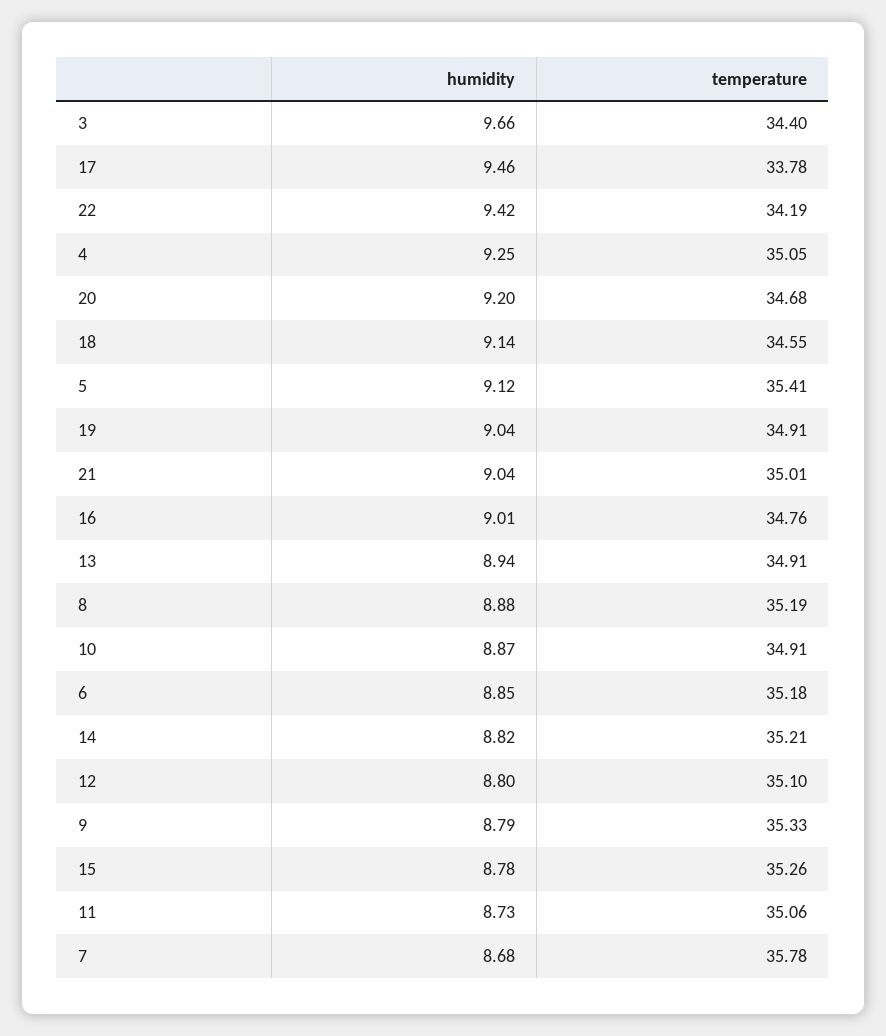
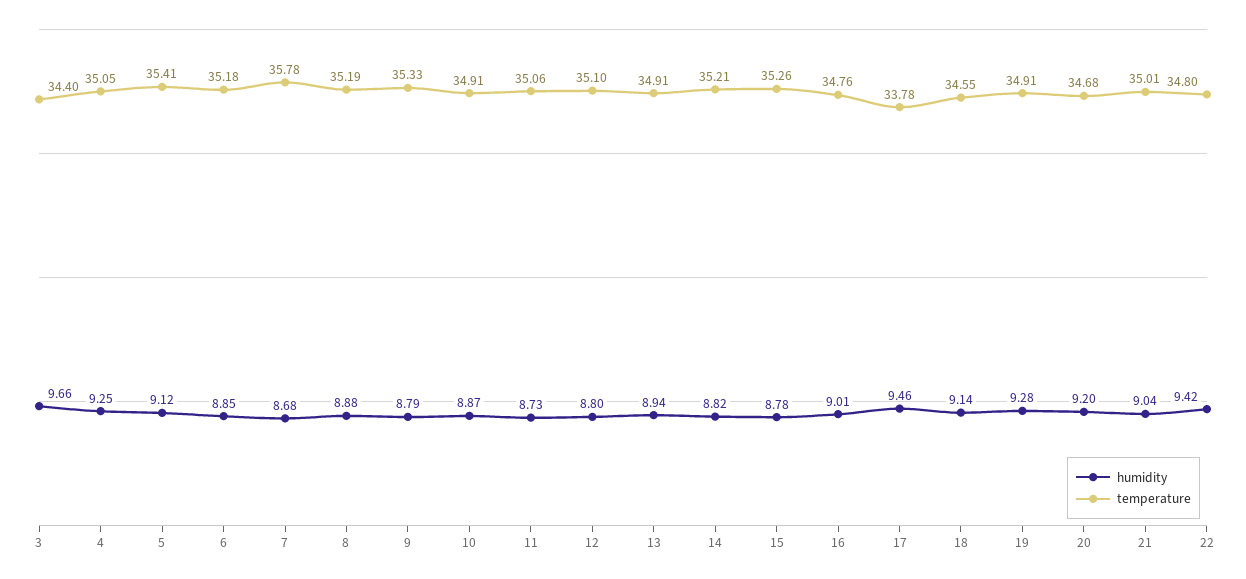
  {
    "humidity": {
      "3": 9.66,
      "17": 9.46,
      "22": 9.42,
      "4": 9.25,
      "20": 9.2,
      "18": 9.14,
      "5": 9.12,
-     "19": 9.04,
+     "19": 9.28,
      "21": 9.04,
      "16": 9.01,
      "13": 8.94,
      "8": 8.88,
      "10": 8.87,
      "6": 8.85,
      "14": 8.82,
      "12": 8.8,
      "9": 8.79,
      "15": 8.78,
      "11": 8.73,
      "7": 8.68
    },
    "temperature": {
      "3": 34.4,
      "17": 33.78,
-     "22": 34.19,
+     "22": 34.8,
      "4": 35.05,
      "20": 34.68,
      "18": 34.55,
      "5": 35.41,
      "19": 34.91,
      "21": 35.01,
      "16": 34.76,
      "13": 34.91,
      "8": 35.19,
      "10": 34.91,
      "6": 35.18,
      "14": 35.21,
      "12": 35.1,
      "9": 35.33,
      "15": 35.26,
      "11": 35.06,
      "7": 35.78
    }
  }

